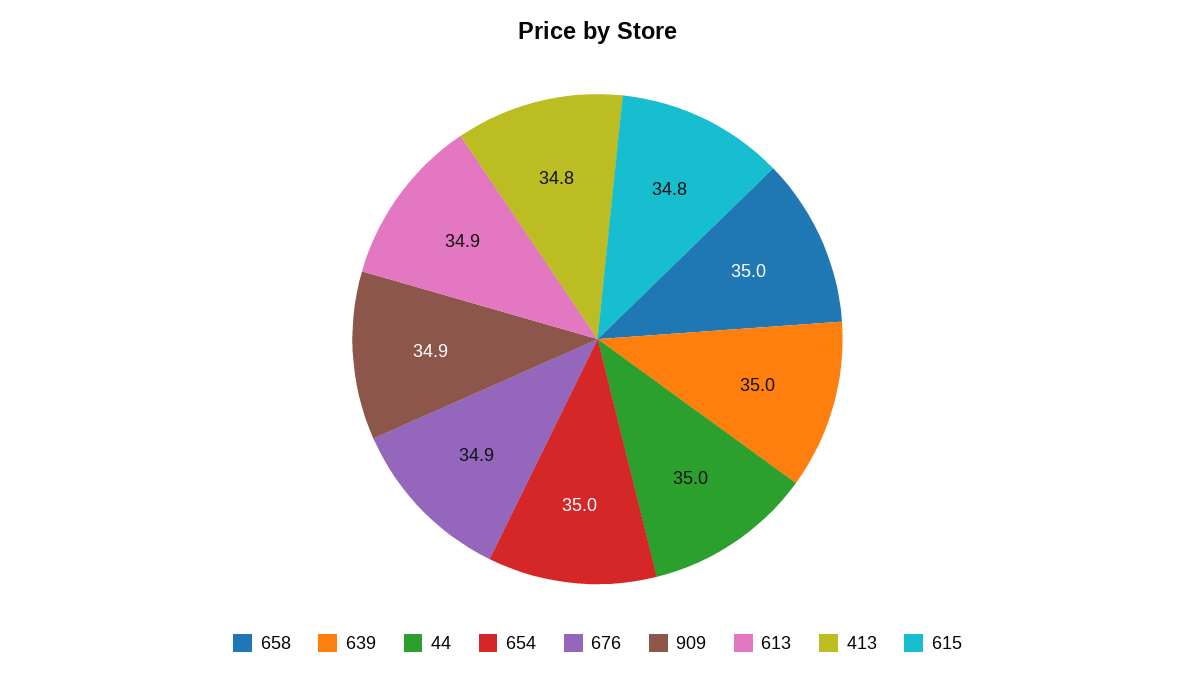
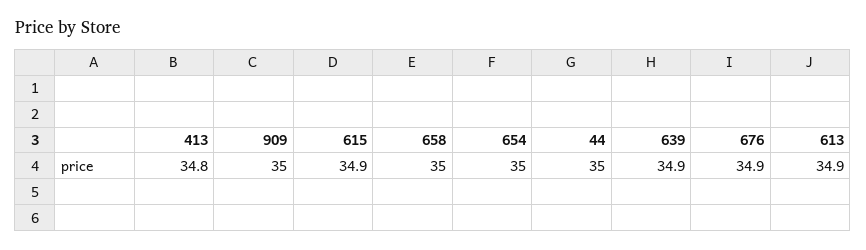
  {
    "658": 35,
-   "639": 35,
+   "639": 34.9,
    "44": 35,
    "654": 35,
    "676": 34.9,
-   "909": 34.9,
+   "909": 35,
    "613": 34.9,
    "413": 34.8,
-   "615": 34.8
+   "615": 34.9
  }

